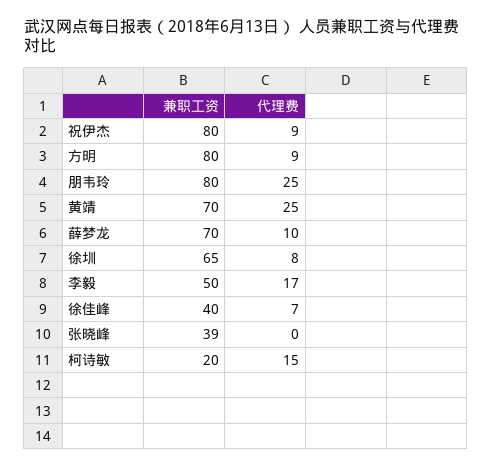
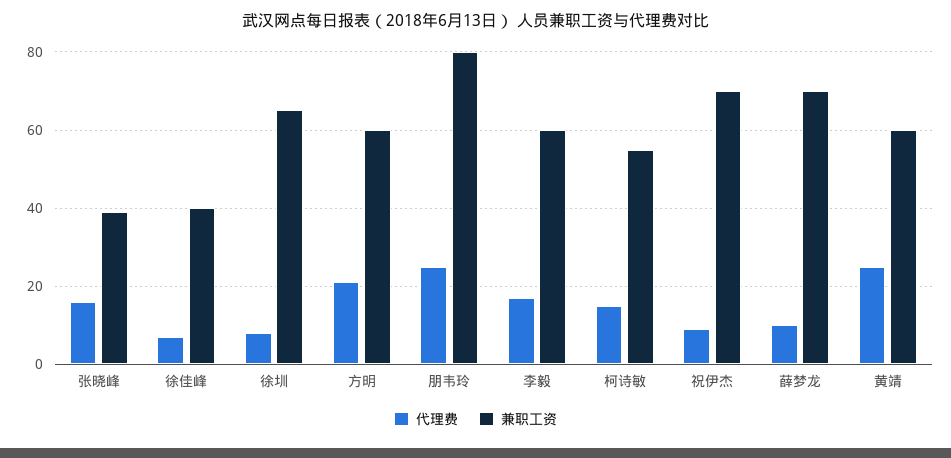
  {
    "兼职工资": {
-     "祝伊杰": 80,
+     "祝伊杰": 70,
-     "方明": 80,
+     "方明": 60,
      "朋韦玲": 80,
-     "黄靖": 70,
+     "黄靖": 60,
      "薛梦龙": 70,
      "徐圳": 65,
-     "李毅": 50,
+     "李毅": 60,
      "徐佳峰": 40,
      "张晓峰": 39,
-     "柯诗敏": 20
+     "柯诗敏": 55
    },
    "代理费": {
      "祝伊杰": 9,
-     "方明": 9,
+     "方明": 20,
      "朋韦玲": 25,
      "黄靖": 25,
      "薛梦龙": 10,
      "徐圳": 8,
      "李毅": 17,
      "徐佳峰": 7,
-     "张晓峰": 0,
+     "张晓峰": 15,
      "柯诗敏": 15
    }
  }

